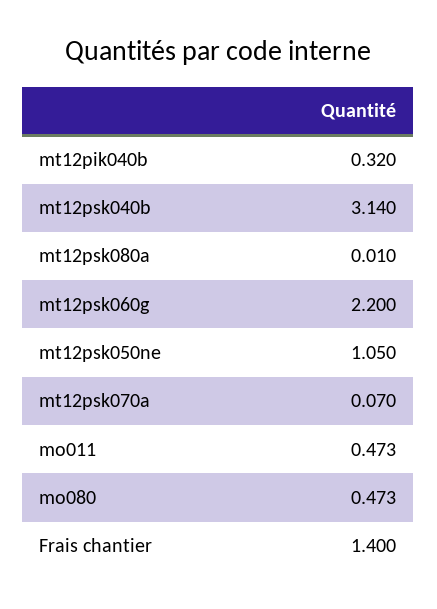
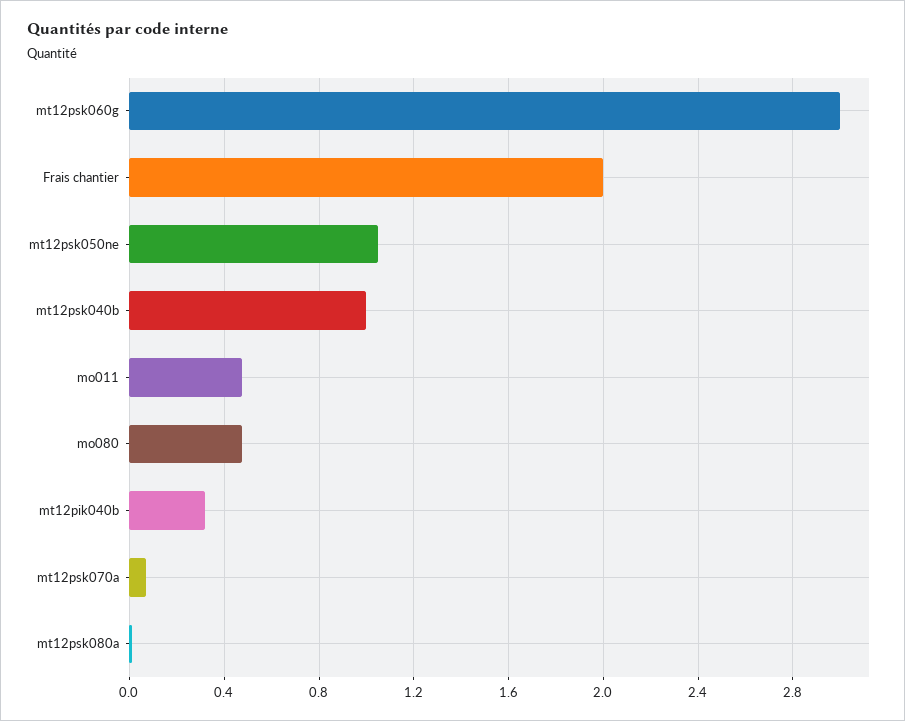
  {
    "mt12pik040b": 0.32,
-   "mt12psk040b": 3.14,
+   "mt12psk040b": 1,
    "mt12psk080a": 0.01,
-   "mt12psk060g": 2.2,
+   "mt12psk060g": 3,
    "mt12psk050ne": 1.05,
    "mt12psk070a": 0.07,
    "mo011": 0.473,
    "mo080": 0.473,
-   "Frais chantier": 1.4
+   "Frais chantier": 2
  }

